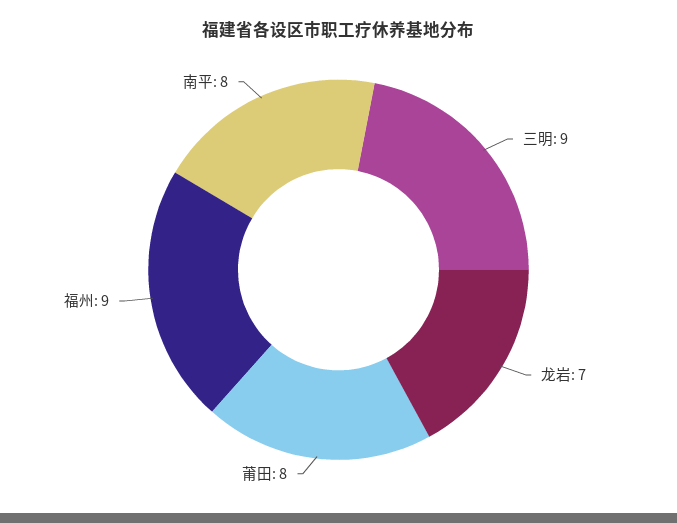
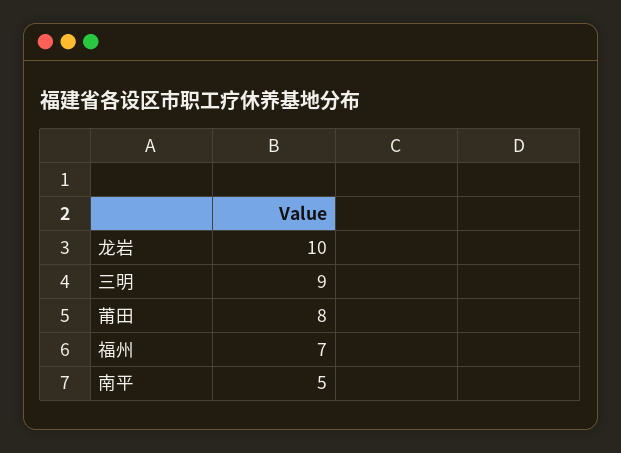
  {
    "三明": 9,
-   "龙岩": 7,
+   "龙岩": 10,
    "莆田": 8,
-   "福州": 9,
+   "福州": 7,
-   "南平": 8
+   "南平": 5
  }

